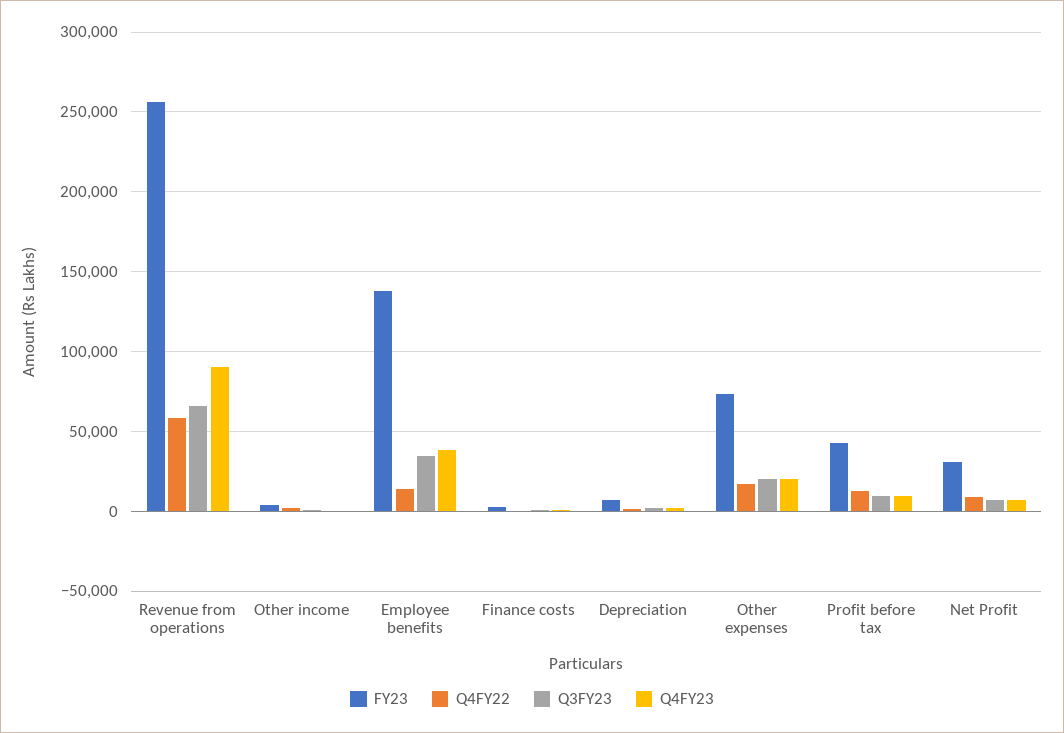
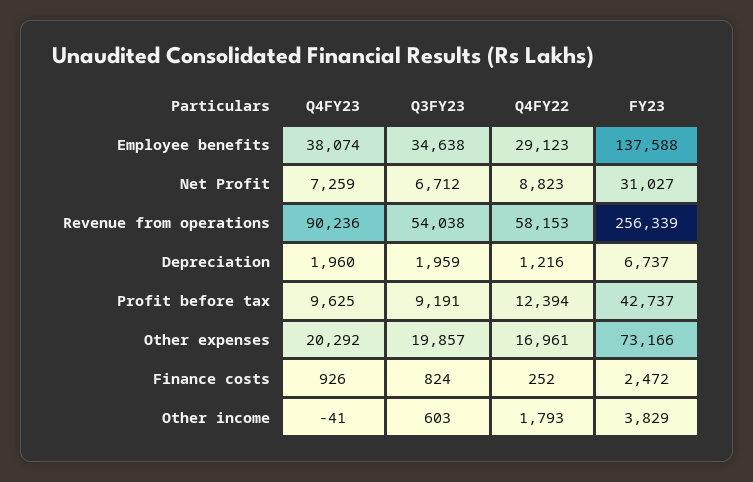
  {
    "FY23": {
      "Revenue from operations": 256339,
      "Other income": 3829,
      "Employee benefits": 137588,
      "Finance costs": 2472,
      "Depreciation": 6737,
      "Other expenses": 73166,
      "Profit before tax": 42737,
      "Net Profit": 31027
    },
    "Q4FY22": {
      "Revenue from operations": 58153,
      "Other income": 1793,
-     "Employee benefits": 15000,
+     "Employee benefits": 29123,
      "Finance costs": 252,
      "Depreciation": 1216,
      "Other expenses": 16961,
      "Profit before tax": 12394,
      "Net Profit": 8823
    },
    "Q3FY23": {
-     "Revenue from operations": 65000,
+     "Revenue from operations": 54038,
      "Other income": 603,
      "Employee benefits": 34638,
      "Finance costs": 824,
      "Depreciation": 1959,
      "Other expenses": 19857,
      "Profit before tax": 9191,
      "Net Profit": 6712
    },
    "Q4FY23": {
      "Revenue from operations": 90236,
      "Other income": -41,
      "Employee benefits": 38074,
      "Finance costs": 926,
      "Depreciation": 1960,
      "Other expenses": 20292,
      "Profit before tax": 9625,
      "Net Profit": 7259
    }
  }

